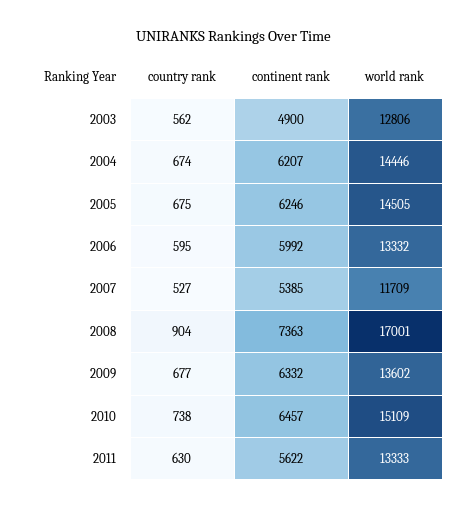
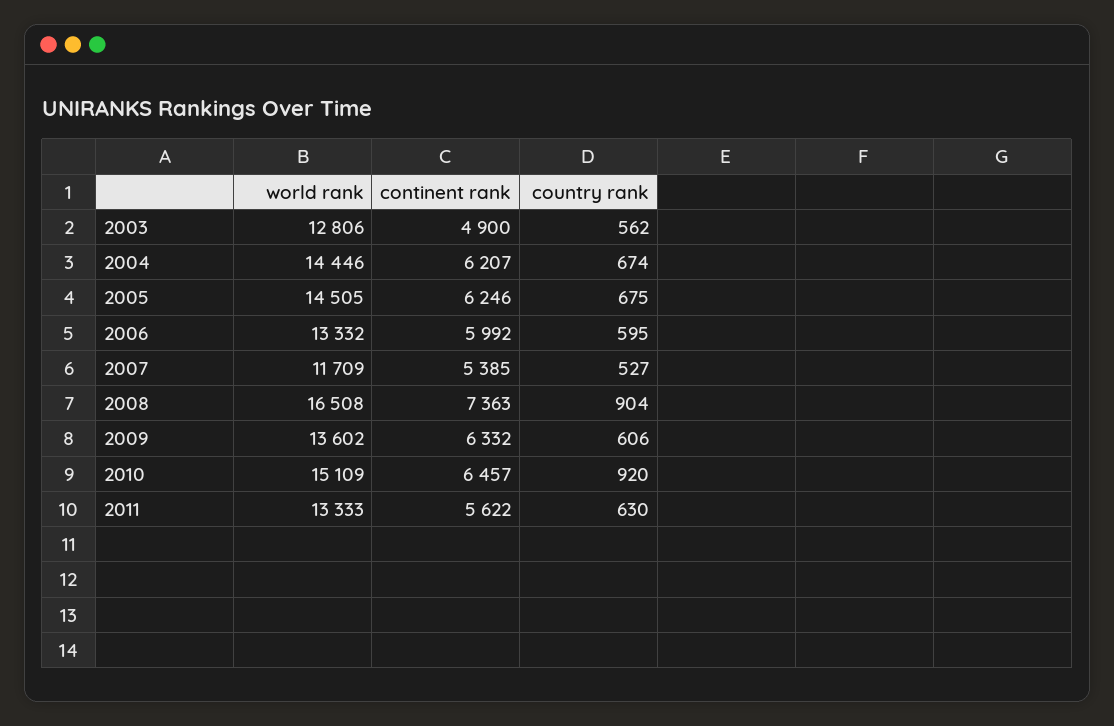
  {
    "country rank": {
      "2003": 562,
      "2004": 674,
      "2005": 675,
      "2006": 595,
      "2007": 527,
      "2008": 904,
-     "2009": 677,
+     "2009": 606,
-     "2010": 738,
+     "2010": 920,
      "2011": 630
    },
    "continent rank": {
      "2003": 4900,
      "2004": 6207,
      "2005": 6246,
      "2006": 5992,
      "2007": 5385,
      "2008": 7363,
      "2009": 6332,
      "2010": 6457,
      "2011": 5622
    },
    "world rank": {
      "2003": 12806,
      "2004": 14446,
      "2005": 14505,
      "2006": 13332,
      "2007": 11709,
-     "2008": 17001,
+     "2008": 16508,
      "2009": 13602,
      "2010": 15109,
      "2011": 13333
    }
  }

